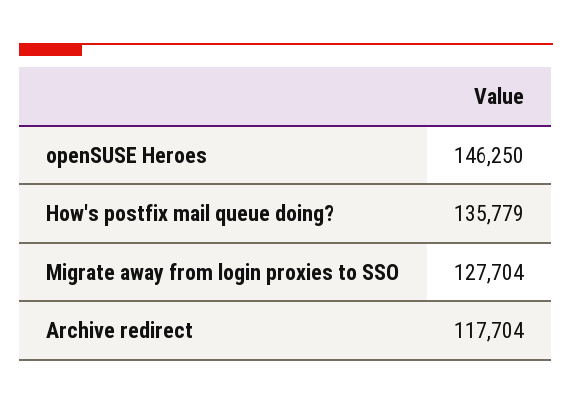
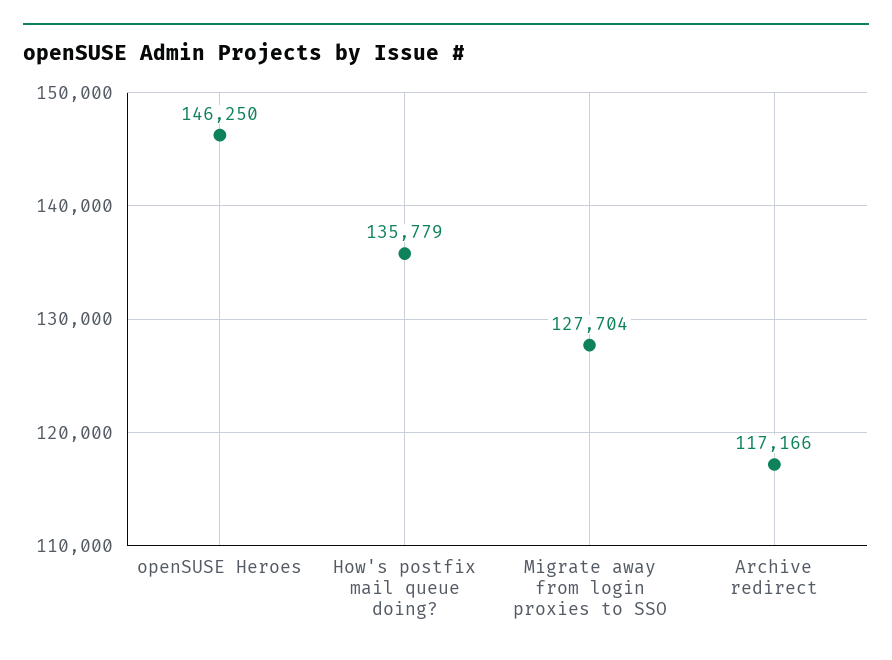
  {
    "openSUSE Heroes": 146250,
    "How's postfix mail queue doing?": 135779,
    "Migrate away from login proxies to SSO": 127704,
-   "Archive redirect": 117704
+   "Archive redirect": 117166
  }

